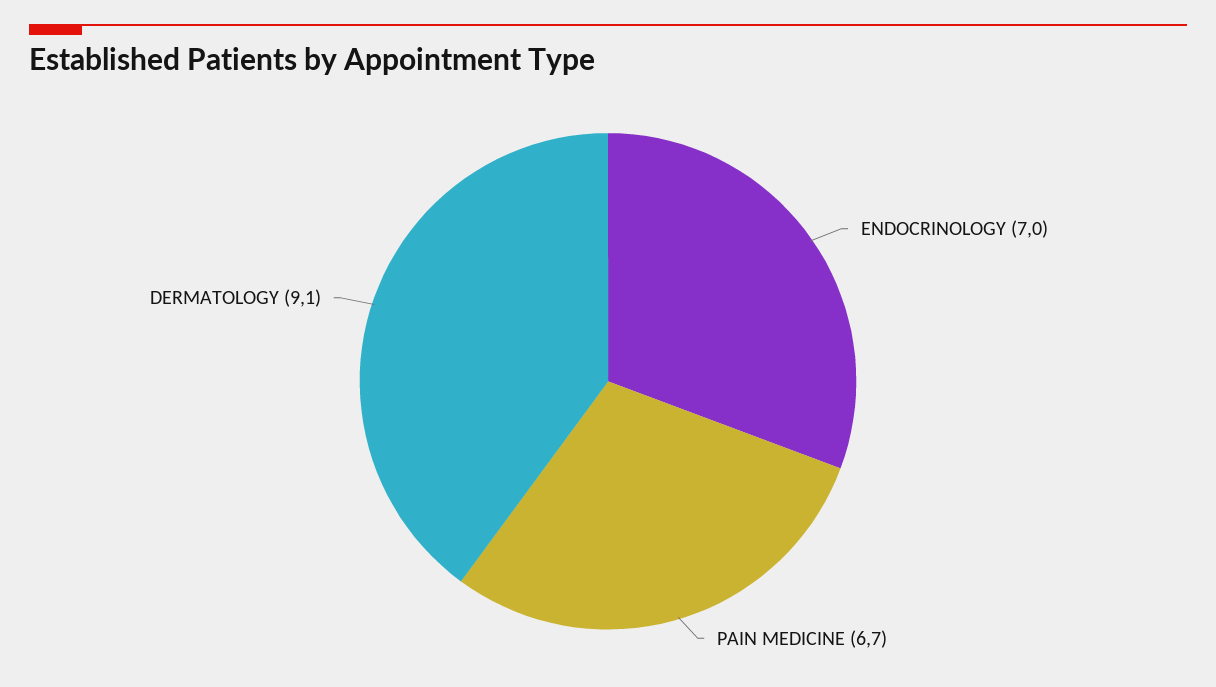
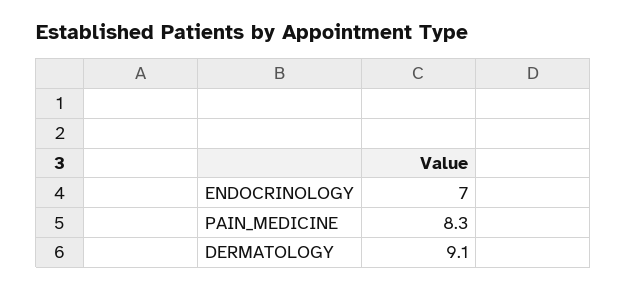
  {
    "ENDOCRINOLOGY": 7,
-   "PAIN MEDICINE": 6.7,
+   "PAIN MEDICINE": 8.3,
    "DERMATOLOGY": 9.1
  }

